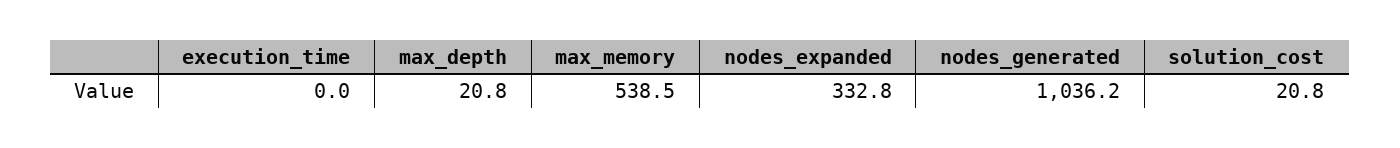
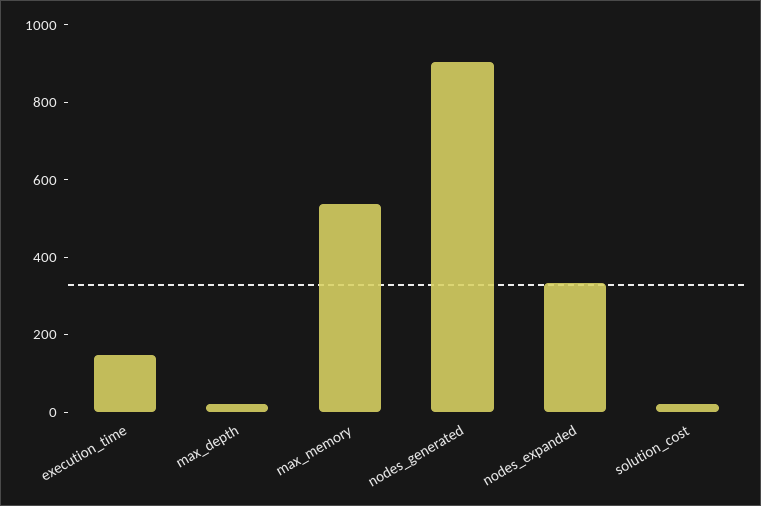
  {
-   "execution_time": 0,
+   "execution_time": 150,
    "max_depth": 20.8,
    "max_memory": 538.5,
    "nodes_expanded": 332.8,
-   "nodes_generated": 1036.2,
+   "nodes_generated": 900,
    "solution_cost": 20.8
  }

